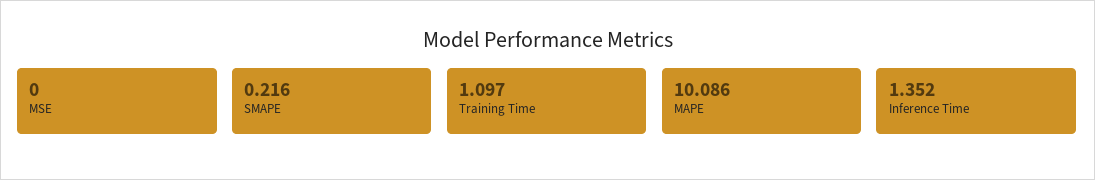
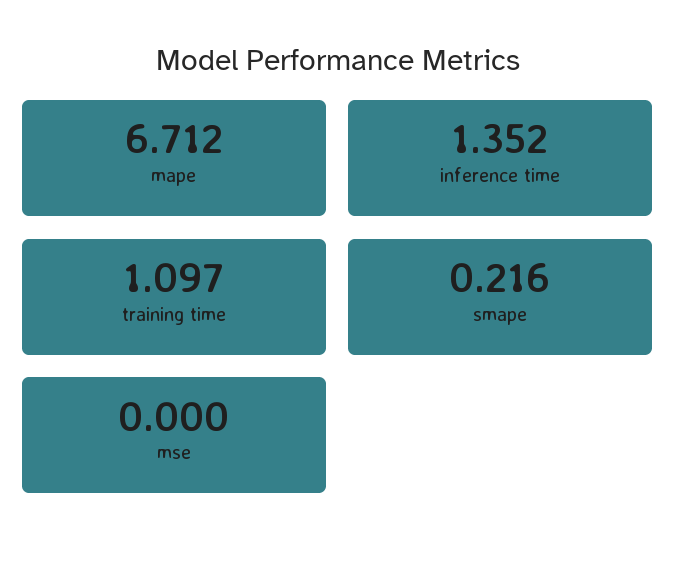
  {
    "MSE": 0,
    "SMAPE": 0.216,
    "Training Time": 1.097,
-   "MAPE": 10.086,
+   "MAPE": 6.712,
    "Inference Time": 1.352
  }

